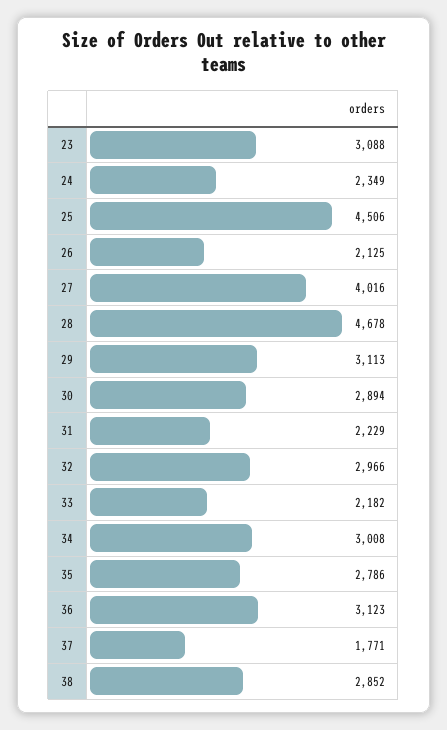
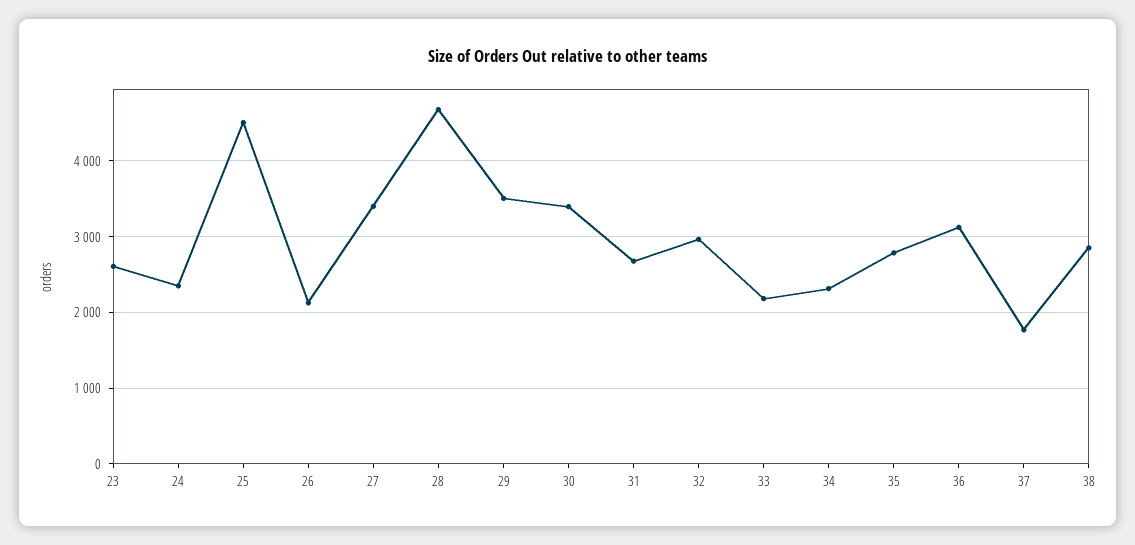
  {
-   "23": 3088,
+   "23": 2600,
    "24": 2349,
    "25": 4506,
    "26": 2125,
-   "27": 4016,
+   "27": 3400,
    "28": 4678,
-   "29": 3113,
+   "29": 3500,
-   "30": 2894,
+   "30": 3400,
-   "31": 2229,
+   "31": 2700,
    "32": 2966,
    "33": 2182,
-   "34": 3008,
+   "34": 2300,
    "35": 2786,
    "36": 3123,
    "37": 1771,
    "38": 2852
  }

